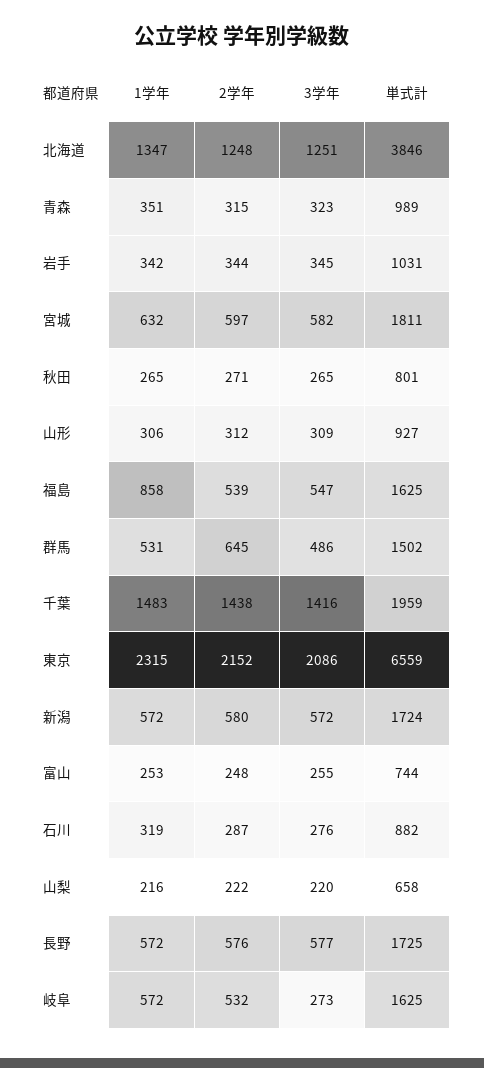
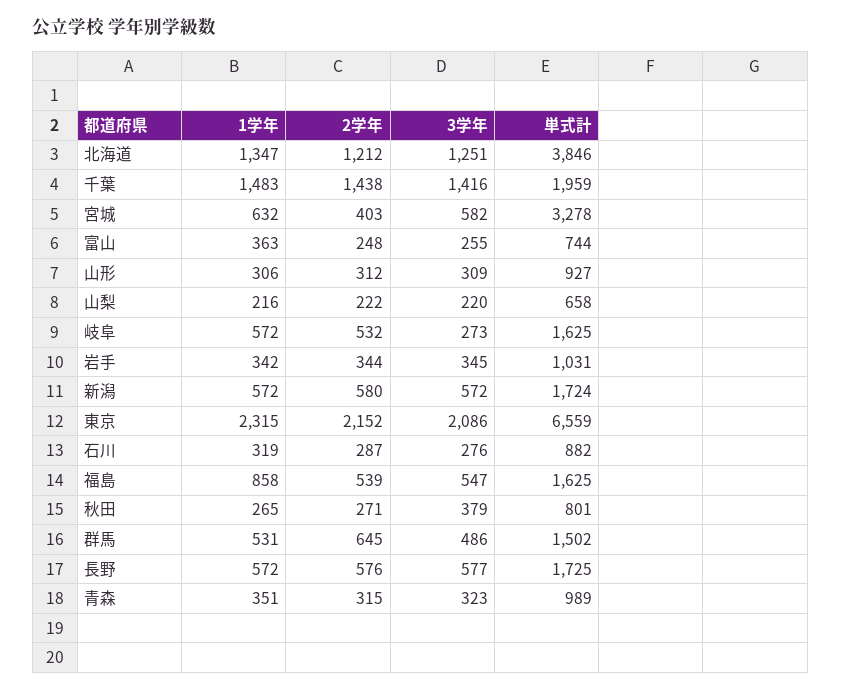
  {
    "1学年": {
      "北海道": 1347,
      "青森": 351,
      "岩手": 342,
      "宮城": 632,
      "秋田": 265,
      "山形": 306,
      "福島": 858,
      "群馬": 531,
      "千葉": 1483,
      "東京": 2315,
      "新潟": 572,
-     "富山": 253,
+     "富山": 363,
      "石川": 319,
      "山梨": 216,
      "長野": 572,
      "岐阜": 572
    },
    "2学年": {
-     "北海道": 1248,
+     "北海道": 1212,
      "青森": 315,
      "岩手": 344,
-     "宮城": 597,
+     "宮城": 403,
      "秋田": 271,
      "山形": 312,
      "福島": 539,
      "群馬": 645,
      "千葉": 1438,
      "東京": 2152,
      "新潟": 580,
      "富山": 248,
      "石川": 287,
      "山梨": 222,
      "長野": 576,
      "岐阜": 532
    },
    "3学年": {
      "北海道": 1251,
      "青森": 323,
      "岩手": 345,
      "宮城": 582,
-     "秋田": 265,
+     "秋田": 379,
      "山形": 309,
      "福島": 547,
      "群馬": 486,
      "千葉": 1416,
      "東京": 2086,
      "新潟": 572,
      "富山": 255,
      "石川": 276,
      "山梨": 220,
      "長野": 577,
      "岐阜": 273
    },
    "単式計": {
      "北海道": 3846,
      "青森": 989,
      "岩手": 1031,
-     "宮城": 1811,
+     "宮城": 3278,
      "秋田": 801,
      "山形": 927,
      "福島": 1625,
      "群馬": 1502,
      "千葉": 1959,
      "東京": 6559,
      "新潟": 1724,
      "富山": 744,
      "石川": 882,
      "山梨": 658,
      "長野": 1725,
      "岐阜": 1625
    }
  }

